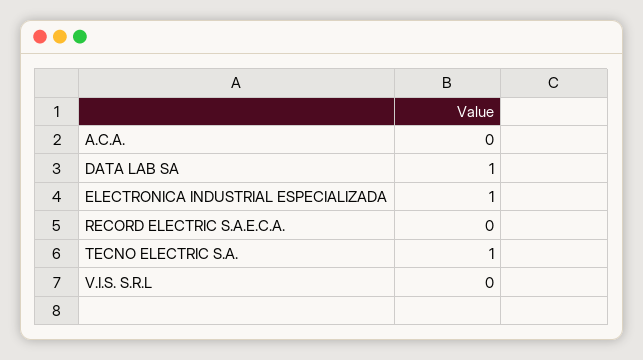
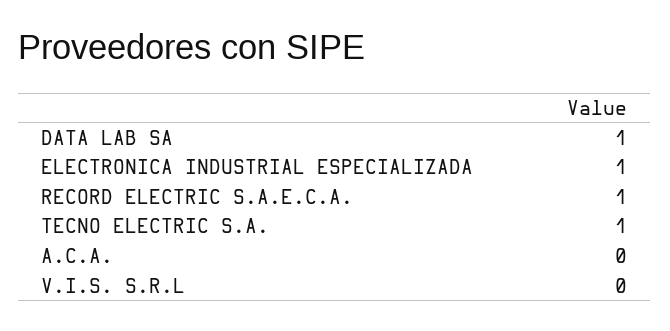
  {
    "A.C.A.": 0,
    "DATA LAB SA": 1,
    "ELECTRONICA INDUSTRIAL ESPECIALIZADA": 1,
-   "RECORD ELECTRIC S.A.E.C.A.": 0,
+   "RECORD ELECTRIC S.A.E.C.A.": 1,
    "TECNO ELECTRIC S.A.": 1,
    "V.I.S. S.R.L": 0
  }

